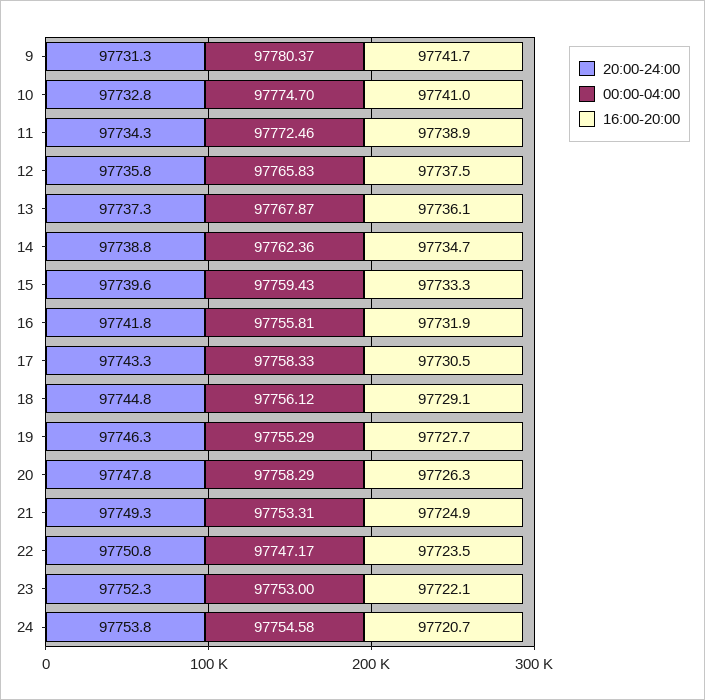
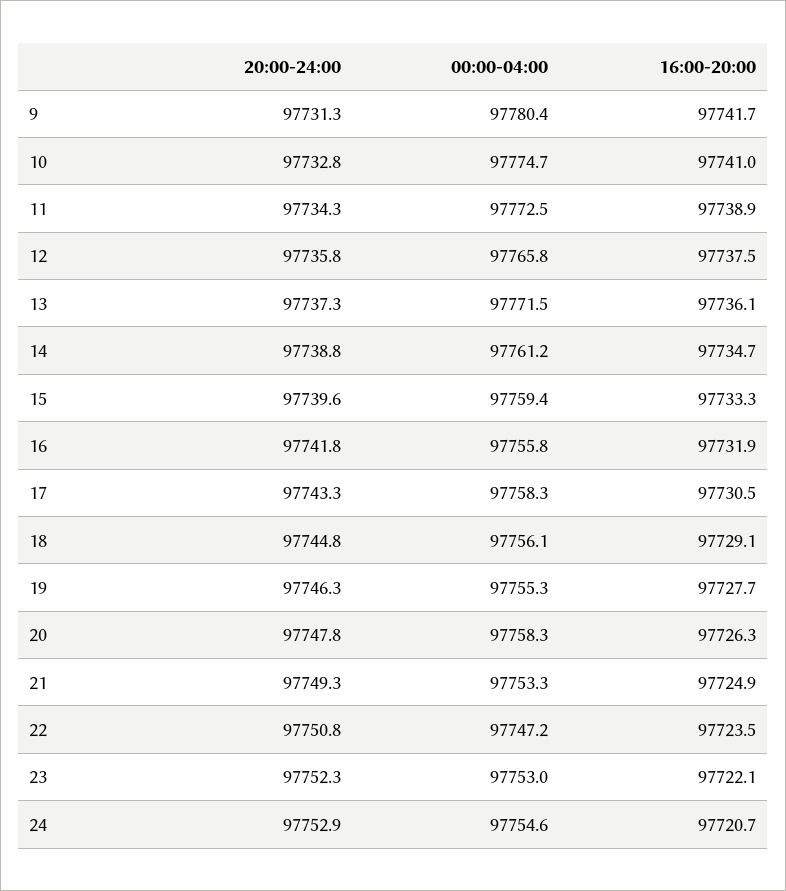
  {
    "20:00-24:00": {
      "9": 97731.3,
      "10": 97732.8,
      "11": 97734.3,
      "12": 97735.8,
      "13": 97737.3,
      "14": 97738.8,
      "15": 97739.6,
      "16": 97741.8,
      "17": 97743.3,
      "18": 97744.8,
      "19": 97746.3,
      "20": 97747.8,
      "21": 97749.3,
      "22": 97750.8,
      "23": 97752.3,
-     "24": 97753.8
+     "24": 97752.9
    },
    "00:00-04:00": {
      "9": 97780.37,
      "10": 97774.7,
      "11": 97772.46,
      "12": 97765.83,
-     "13": 97767.87,
+     "13": 97771.5,
-     "14": 97762.36,
+     "14": 97761.2,
      "15": 97759.43,
      "16": 97755.81,
      "17": 97758.33,
      "18": 97756.12,
      "19": 97755.29,
      "20": 97758.29,
      "21": 97753.31,
      "22": 97747.17,
      "23": 97753,
      "24": 97754.58
    },
    "16:00-20:00": {
      "9": 97741.7,
      "10": 97741,
      "11": 97738.9,
      "12": 97737.5,
      "13": 97736.1,
      "14": 97734.7,
      "15": 97733.3,
      "16": 97731.9,
      "17": 97730.5,
      "18": 97729.1,
      "19": 97727.7,
      "20": 97726.3,
      "21": 97724.9,
      "22": 97723.5,
      "23": 97722.1,
      "24": 97720.7
    }
  }

